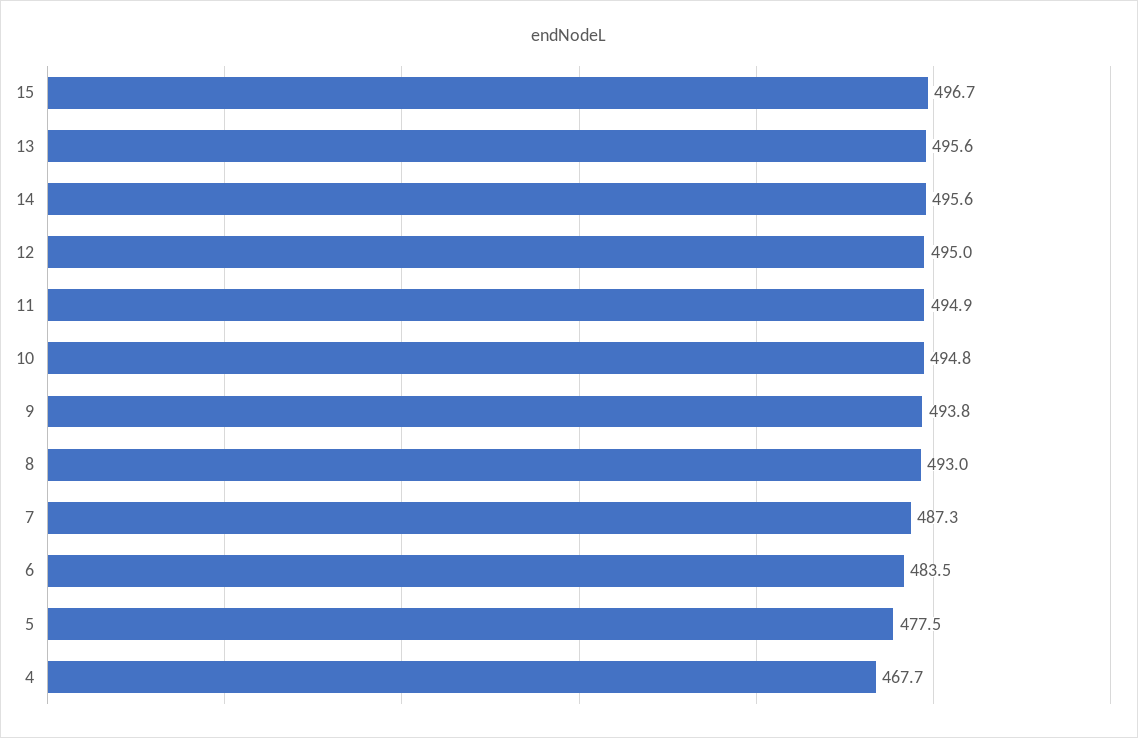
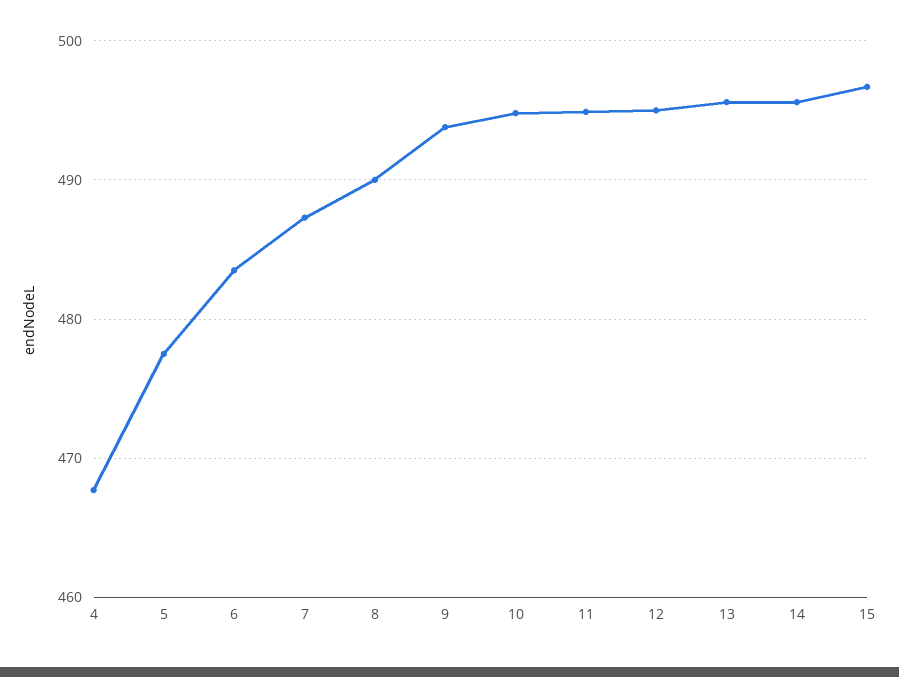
  {
    "15": 496.7,
    "13": 495.6,
    "14": 495.6,
    "12": 495,
    "11": 494.9,
    "10": 494.8,
    "9": 493.8,
-   "8": 493,
+   "8": 490,
    "7": 487.3,
    "6": 483.5,
    "5": 477.5,
    "4": 467.7
  }

